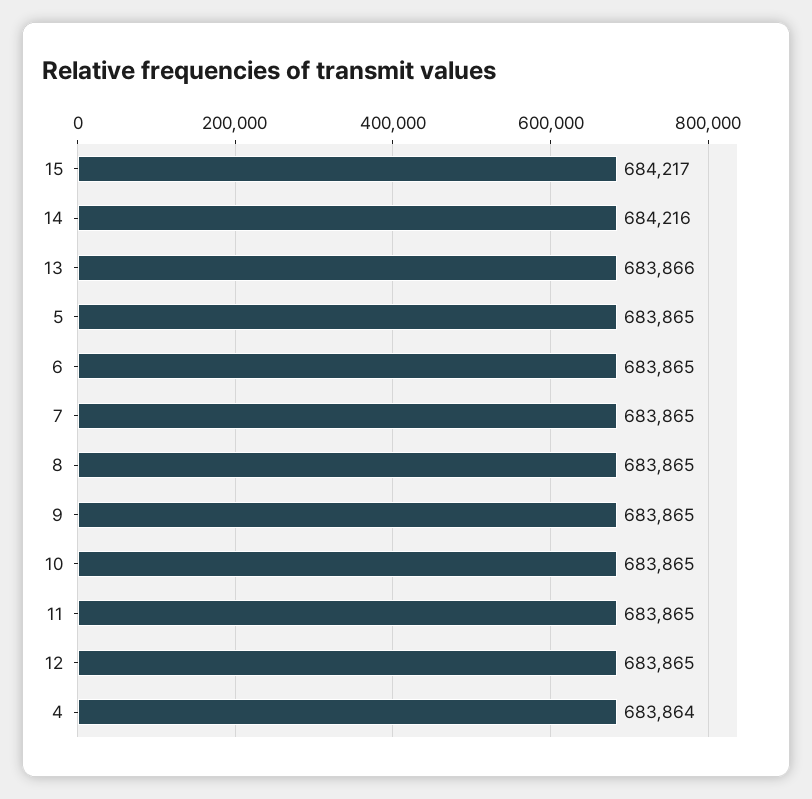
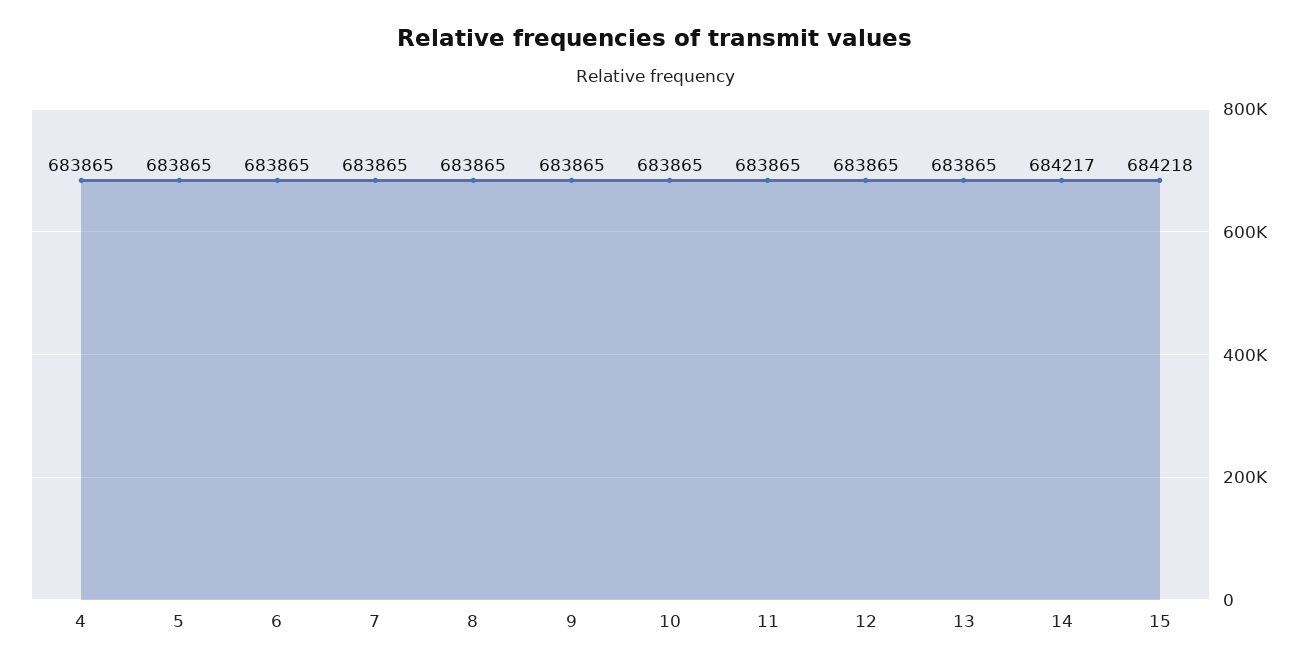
  {
-   "15": 684217,
+   "15": 684218,
-   "14": 684216,
+   "14": 684217,
-   "13": 683866,
+   "13": 683865,
    "5": 683865,
    "6": 683865,
    "7": 683865,
    "8": 683865,
    "9": 683865,
    "10": 683865,
    "11": 683865,
    "12": 683865,
-   "4": 683864
+   "4": 683865
  }

